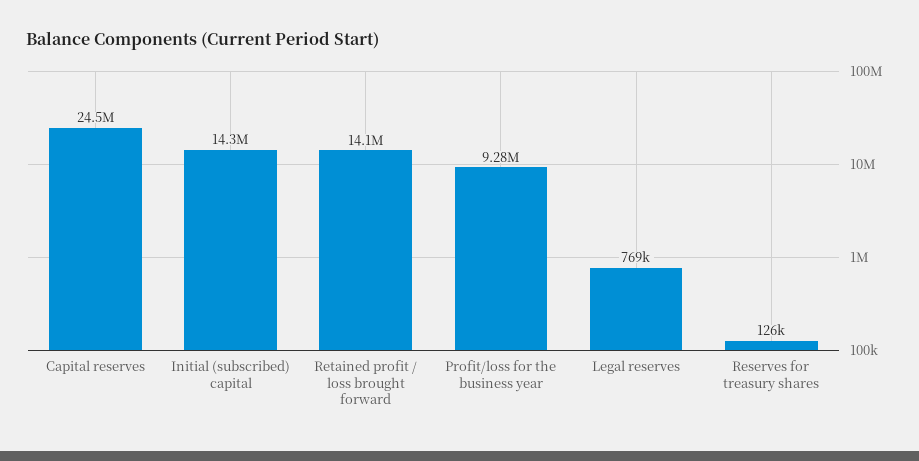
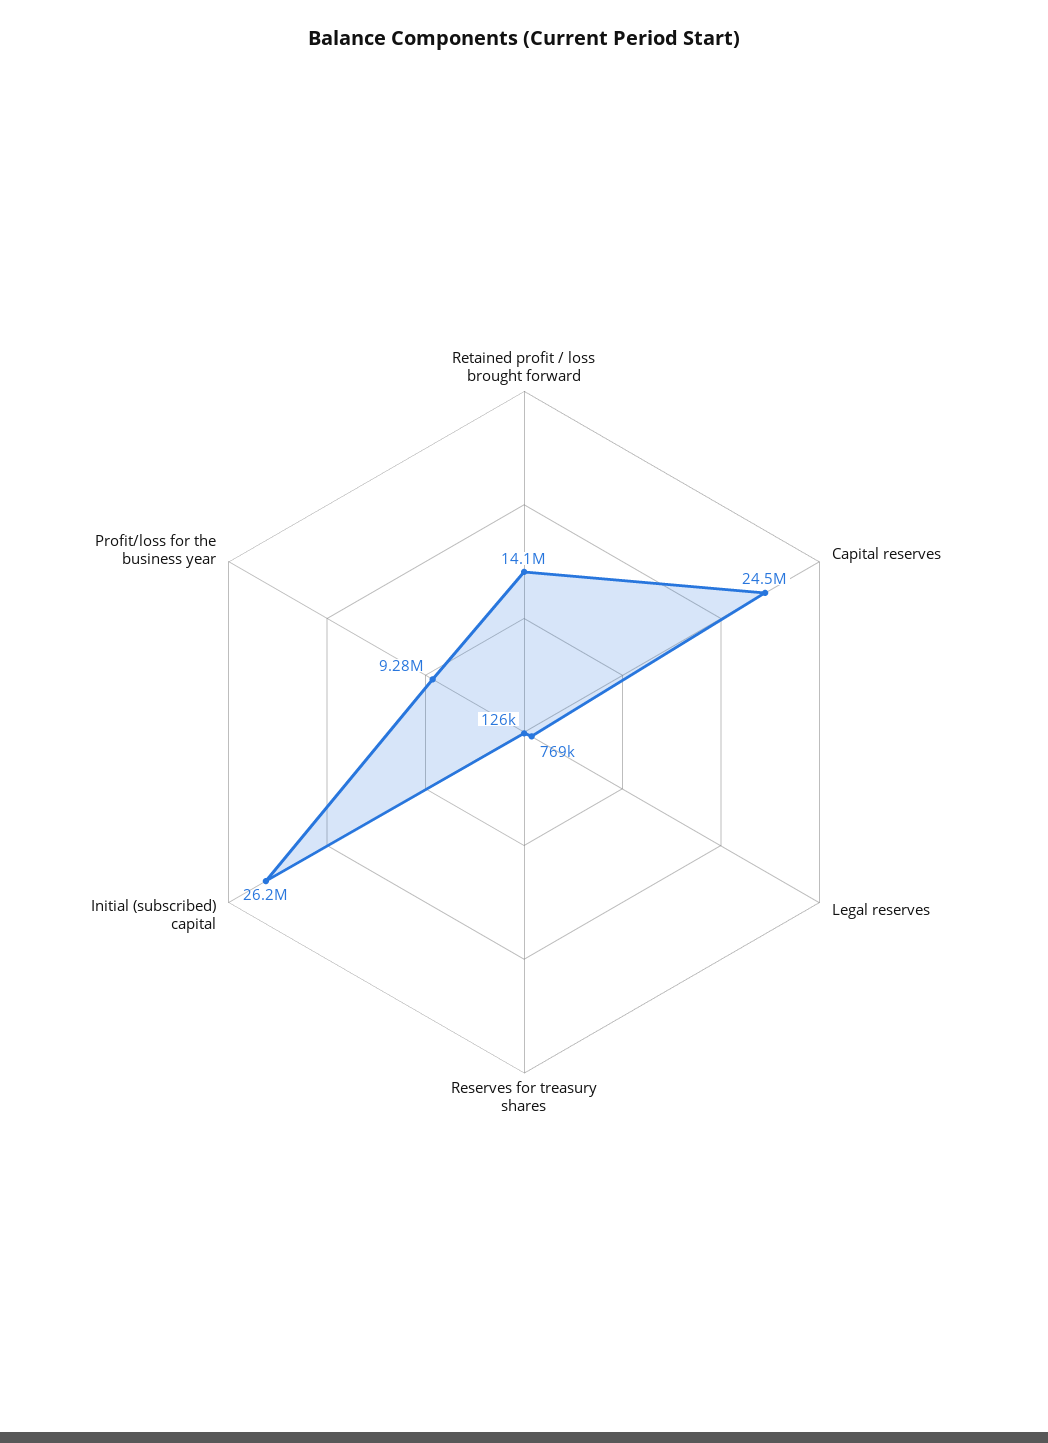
  {
    "Capital reserves": 24500000,
-   "Initial (subscribed) capital": 14300000,
+   "Initial (subscribed) capital": 26200000,
    "Retained profit / loss brought forward": 14100000,
    "Profit/loss for the business year": 9280000,
    "Legal reserves": 769000,
    "Reserves for treasury shares": 126000
  }

